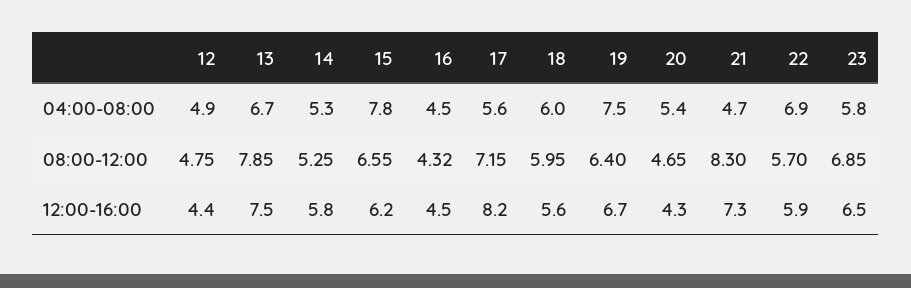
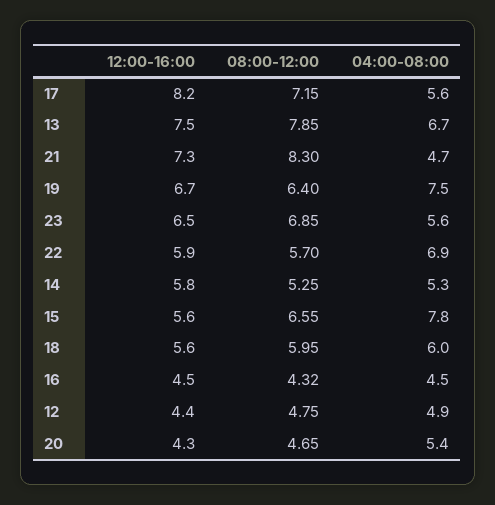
  {
    "12": {
      "04:00-08:00": 4.9,
      "08:00-12:00": 4.75,
      "12:00-16:00": 4.4
    },
    "13": {
      "04:00-08:00": 6.7,
      "08:00-12:00": 7.85,
      "12:00-16:00": 7.5
    },
    "14": {
      "04:00-08:00": 5.3,
      "08:00-12:00": 5.25,
      "12:00-16:00": 5.8
    },
    "15": {
      "04:00-08:00": 7.8,
      "08:00-12:00": 6.55,
-     "12:00-16:00": 6.2
+     "12:00-16:00": 5.6
    },
    "16": {
      "04:00-08:00": 4.5,
      "08:00-12:00": 4.32,
      "12:00-16:00": 4.5
    },
    "17": {
      "04:00-08:00": 5.6,
      "08:00-12:00": 7.15,
      "12:00-16:00": 8.2
    },
    "18": {
      "04:00-08:00": 6,
      "08:00-12:00": 5.95,
      "12:00-16:00": 5.6
    },
    "19": {
      "04:00-08:00": 7.5,
      "08:00-12:00": 6.4,
      "12:00-16:00": 6.7
    },
    "20": {
      "04:00-08:00": 5.4,
      "08:00-12:00": 4.65,
      "12:00-16:00": 4.3
    },
    "21": {
      "04:00-08:00": 4.7,
      "08:00-12:00": 8.3,
      "12:00-16:00": 7.3
    },
    "22": {
      "04:00-08:00": 6.9,
      "08:00-12:00": 5.7,
      "12:00-16:00": 5.9
    },
    "23": {
-     "04:00-08:00": 5.8,
+     "04:00-08:00": 5.6,
      "08:00-12:00": 6.85,
      "12:00-16:00": 6.5
    }
  }

